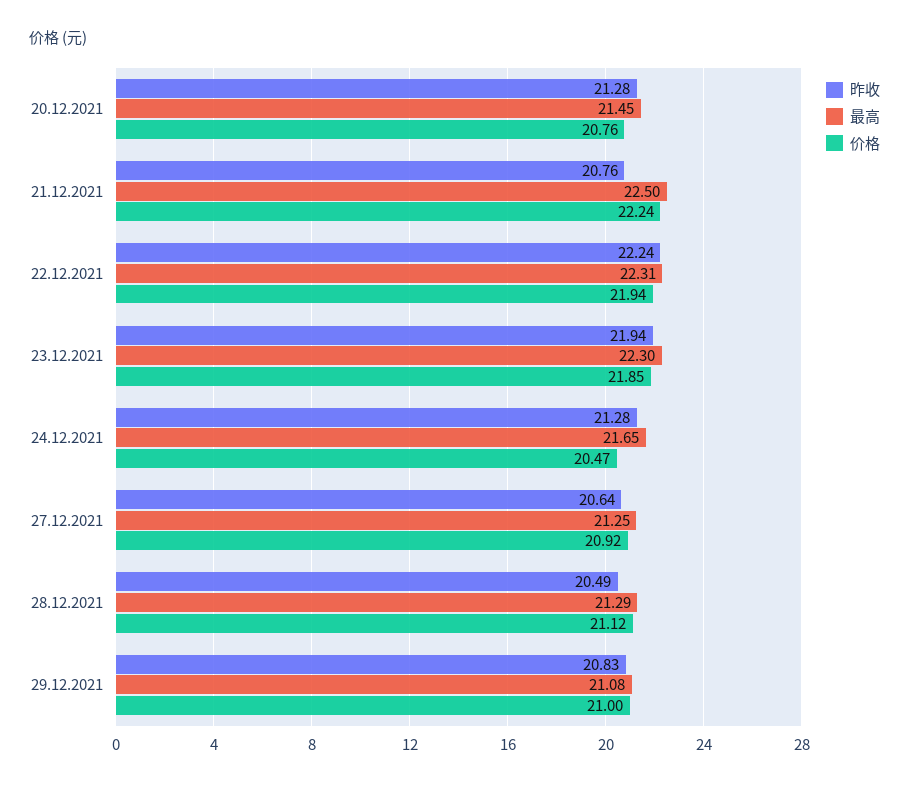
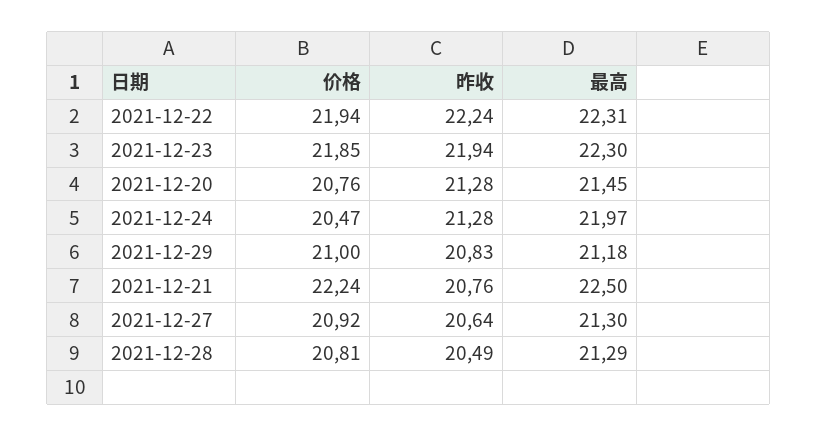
  {
    "昨收": {
      "20.12.2021": 21.28,
      "21.12.2021": 20.76,
      "22.12.2021": 22.24,
      "23.12.2021": 21.94,
      "24.12.2021": 21.28,
      "27.12.2021": 20.64,
      "28.12.2021": 20.49,
      "29.12.2021": 20.83
    },
    "最高": {
      "20.12.2021": 21.45,
      "21.12.2021": 22.5,
      "22.12.2021": 22.31,
      "23.12.2021": 22.3,
-     "24.12.2021": 21.65,
+     "24.12.2021": 21.97,
-     "27.12.2021": 21.25,
+     "27.12.2021": 21.3,
      "28.12.2021": 21.29,
-     "29.12.2021": 21.08
+     "29.12.2021": 21.18
    },
    "价格": {
      "20.12.2021": 20.76,
      "21.12.2021": 22.24,
      "22.12.2021": 21.94,
      "23.12.2021": 21.85,
      "24.12.2021": 20.47,
      "27.12.2021": 20.92,
-     "28.12.2021": 21.12,
+     "28.12.2021": 20.81,
      "29.12.2021": 21
    }
  }

